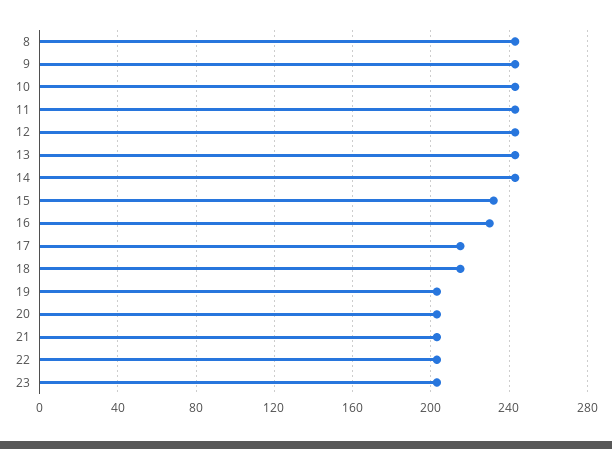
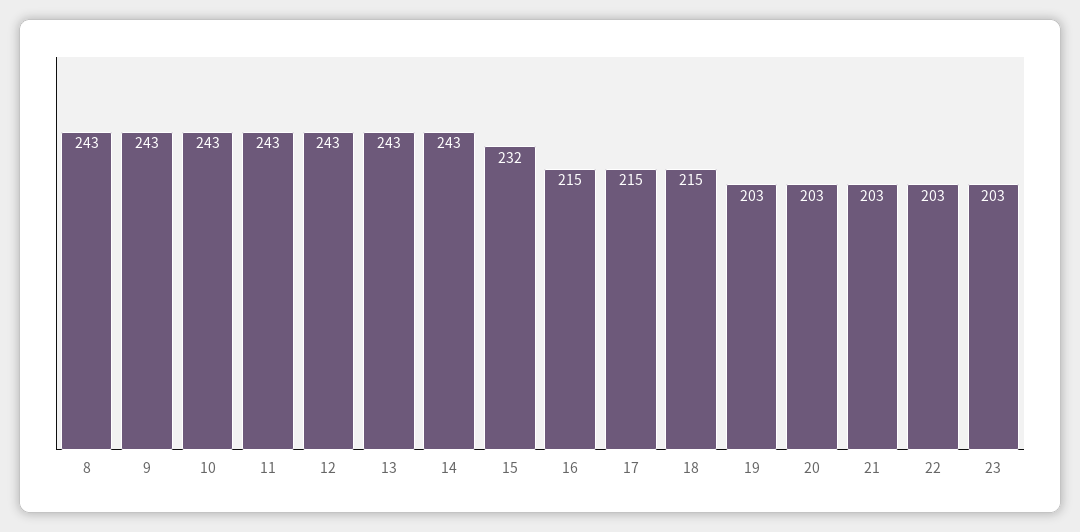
  {
    "8": 243,
    "9": 243,
    "10": 243,
    "11": 243,
    "12": 243,
    "13": 243,
    "14": 243,
    "15": 232,
-   "16": 230,
+   "16": 215,
    "17": 215,
    "18": 215,
    "19": 203,
    "20": 203,
    "21": 203,
    "22": 203,
    "23": 203
  }

